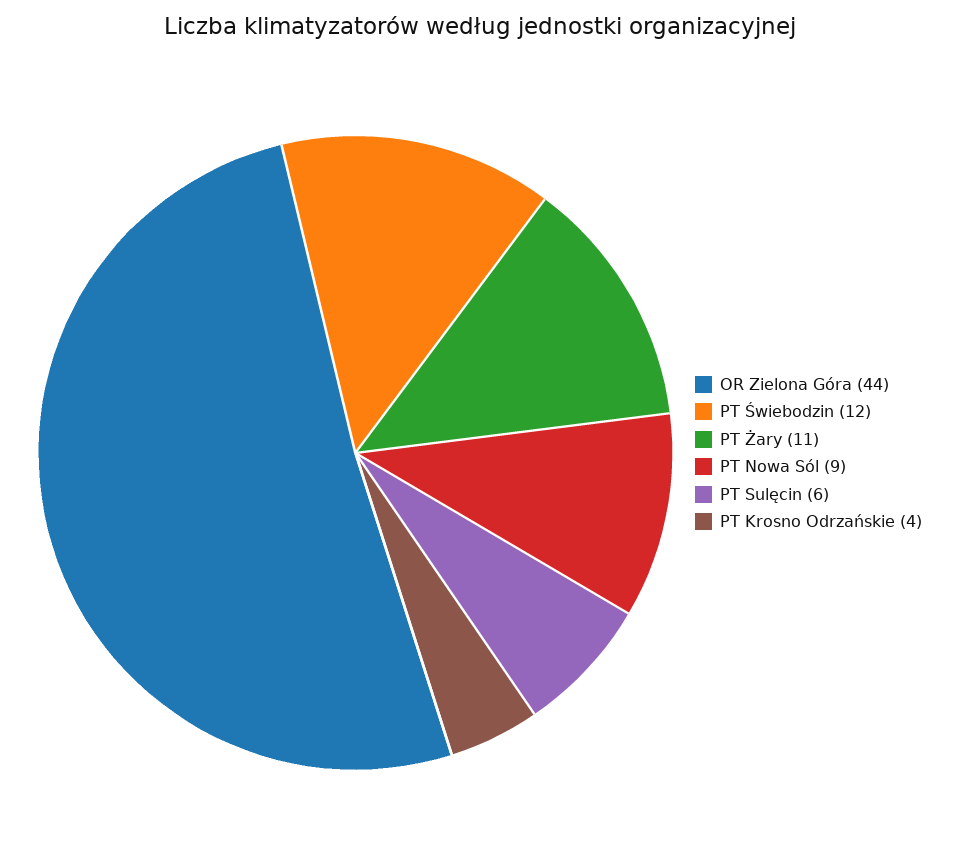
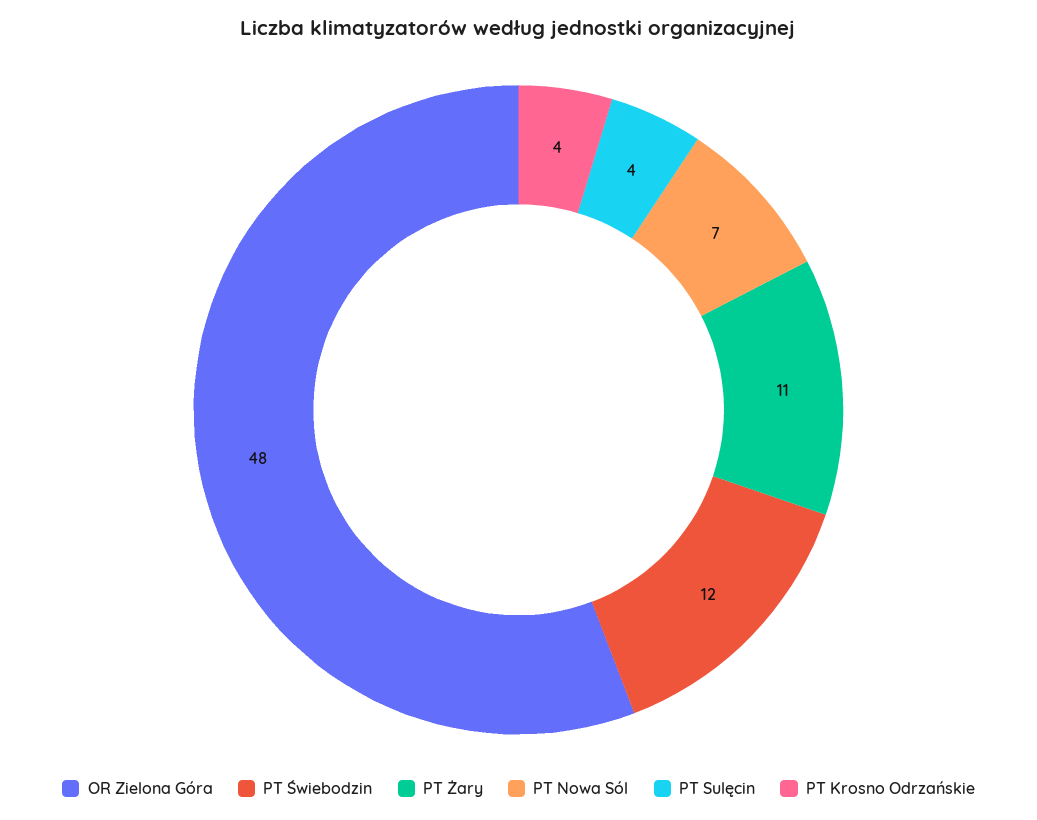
  {
-   "OR Zielona Góra": 44,
+   "OR Zielona Góra": 48,
    "PT Świebodzin": 12,
    "PT Żary": 11,
-   "PT Nowa Sól": 9,
+   "PT Nowa Sól": 7,
-   "PT Sulęcin": 6,
+   "PT Sulęcin": 4,
    "PT Krosno Odrzańskie": 4
  }

